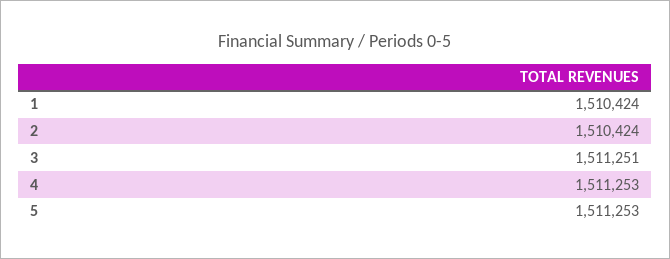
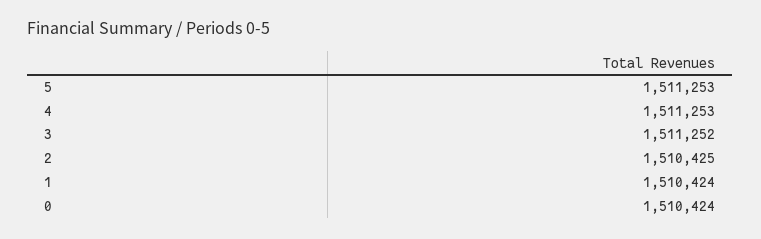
  {
    "1": 1510424,
-   "2": 1510424,
+   "2": 1510425,
-   "3": 1511251,
+   "3": 1511252,
    "4": 1511253,
-   "5": 1511253
+   "5": 1511253,
+   "0": 1510424
  }

